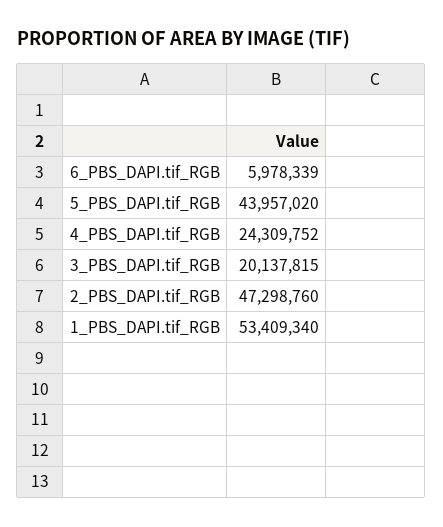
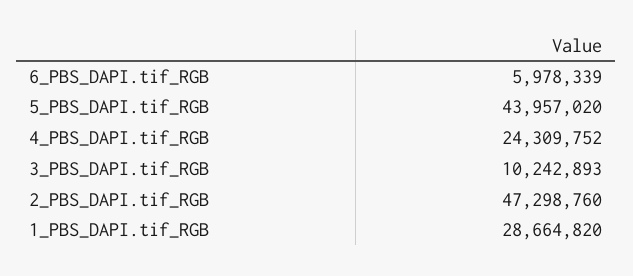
  {
    "6_PBS_DAPI.tif_RGB": 5978339,
    "5_PBS_DAPI.tif_RGB": 43957020,
    "4_PBS_DAPI.tif_RGB": 24309752,
-   "3_PBS_DAPI.tif_RGB": 20137815,
+   "3_PBS_DAPI.tif_RGB": 10242893,
    "2_PBS_DAPI.tif_RGB": 47298760,
-   "1_PBS_DAPI.tif_RGB": 53409340
+   "1_PBS_DAPI.tif_RGB": 28664820
  }

